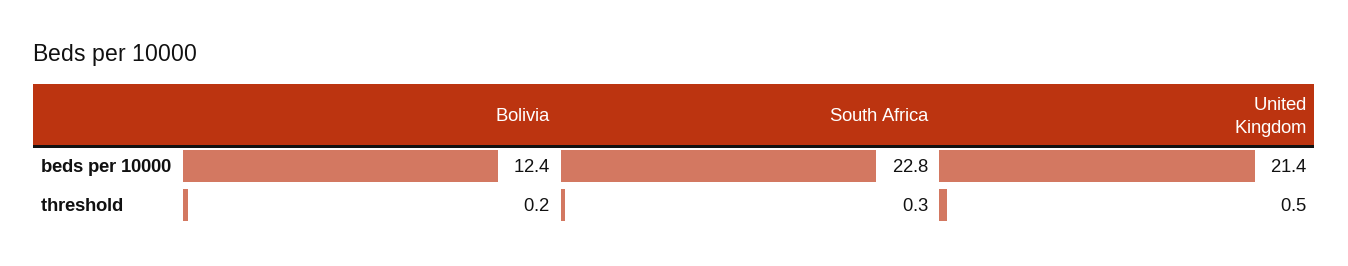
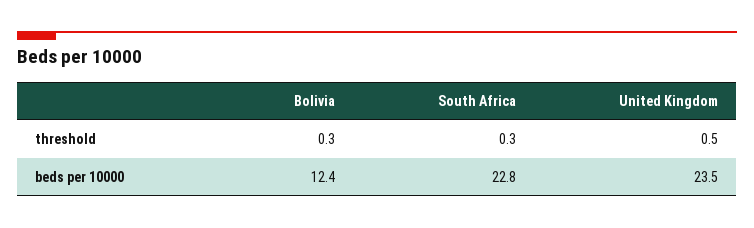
  {
    "Bolivia": {
      "beds per 10000": 12.4,
-     "threshold": 0.2
+     "threshold": 0.3
    },
    "South Africa": {
      "beds per 10000": 22.8,
      "threshold": 0.3
    },
    "United Kingdom": {
-     "beds per 10000": 21.4,
+     "beds per 10000": 23.5,
      "threshold": 0.5
    }
  }

